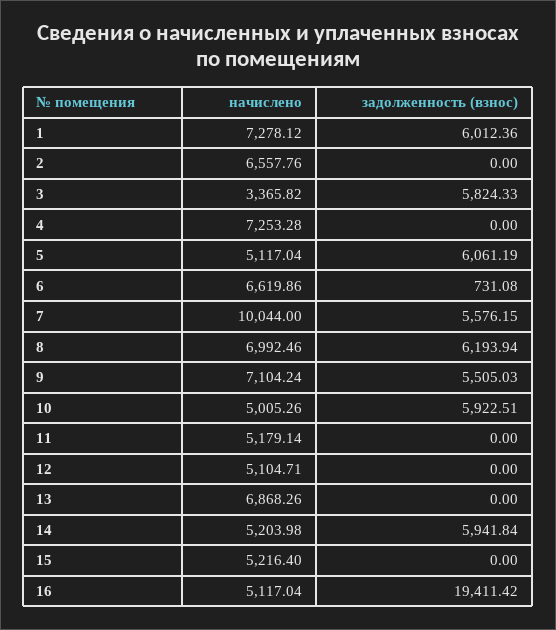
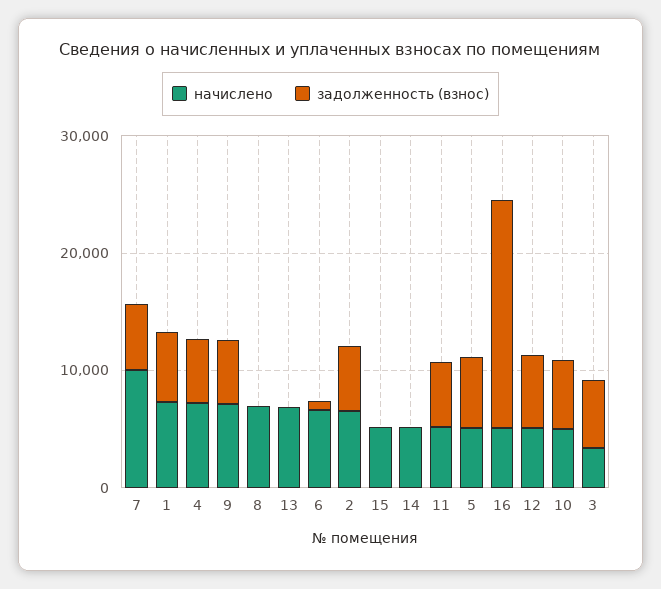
  {
    "начислено": {
      "1": 7278.12,
      "2": 6557.76,
      "3": 3365.82,
      "4": 7253.28,
      "5": 5117.04,
      "6": 6619.86,
      "7": 10044,
      "8": 6992.46,
      "9": 7104.24,
      "10": 5005.26,
      "11": 5179.14,
      "12": 5104.71,
      "13": 6868.26,
      "14": 5203.98,
      "15": 5216.4,
      "16": 5117.04
    },
    "задолженность (взнос)": {
      "1": 6012.36,
-     "2": 0,
+     "2": 6000,
      "3": 5824.33,
-     "4": 0,
+     "4": 6000,
      "5": 6061.19,
      "6": 731.08,
      "7": 5576.15,
-     "8": 6193.94,
+     "8": 0,
      "9": 5505.03,
      "10": 5922.51,
-     "11": 0,
+     "11": 6000,
-     "12": 0,
+     "12": 6000,
      "13": 0,
-     "14": 5941.84,
+     "14": 0,
      "15": 0,
      "16": 19411.42
    }
  }

